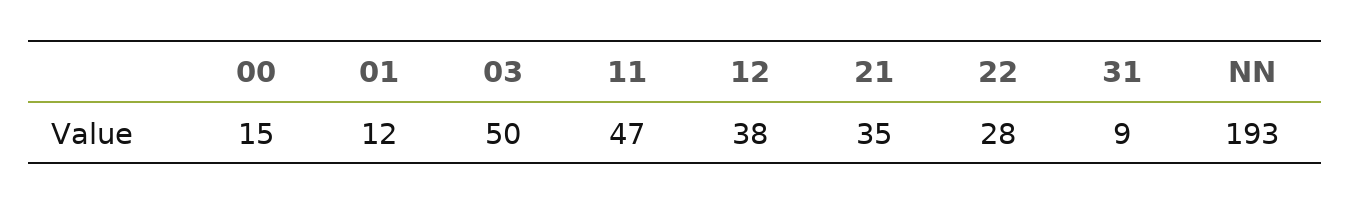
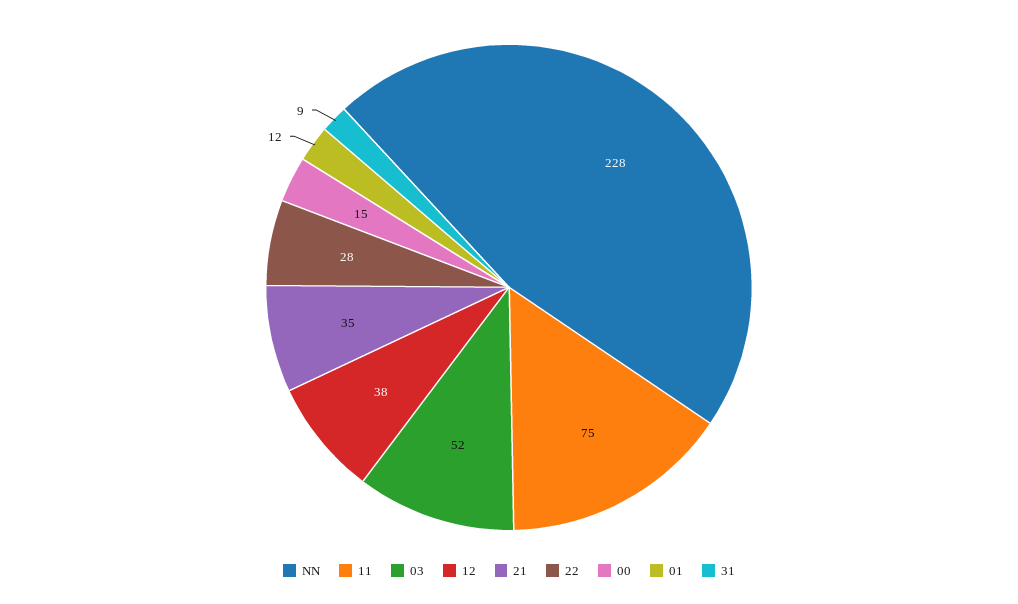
  {
    "00": 15,
    "01": 12,
-   "03": 50,
+   "03": 52,
-   "11": 47,
+   "11": 75,
    "12": 38,
    "21": 35,
    "22": 28,
    "31": 9,
-   "NN": 193
+   "NN": 228
  }

